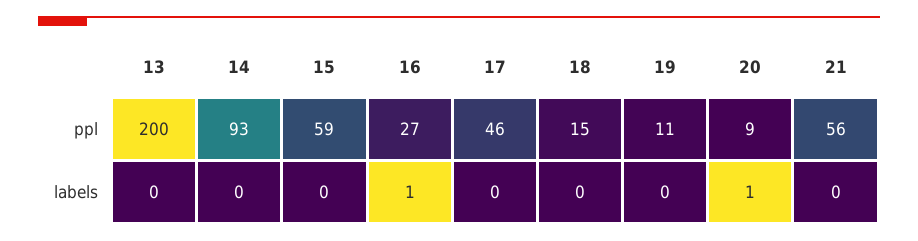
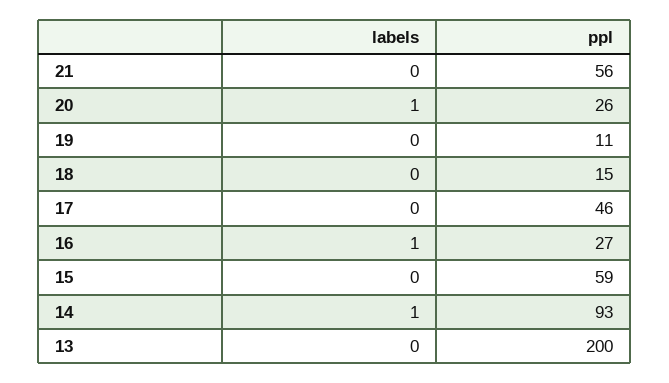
  {
    "13": {
      "ppl": 200,
      "labels": 0
    },
    "14": {
      "ppl": 93,
-     "labels": 0
+     "labels": 1
    },
    "15": {
      "ppl": 59,
      "labels": 0
    },
    "16": {
      "ppl": 27,
      "labels": 1
    },
    "17": {
      "ppl": 46,
      "labels": 0
    },
    "18": {
      "ppl": 15,
      "labels": 0
    },
    "19": {
      "ppl": 11,
      "labels": 0
    },
    "20": {
-     "ppl": 9,
+     "ppl": 26,
      "labels": 1
    },
    "21": {
      "ppl": 56,
      "labels": 0
    }
  }

